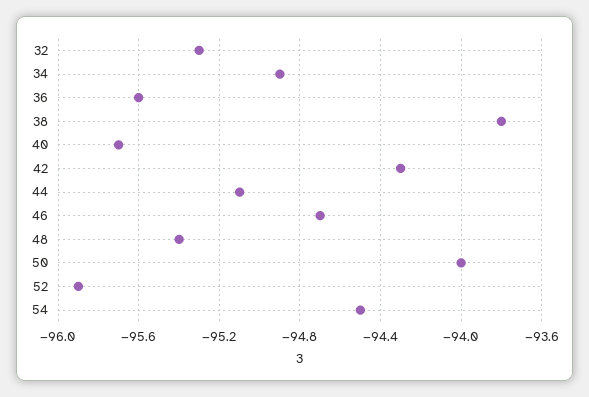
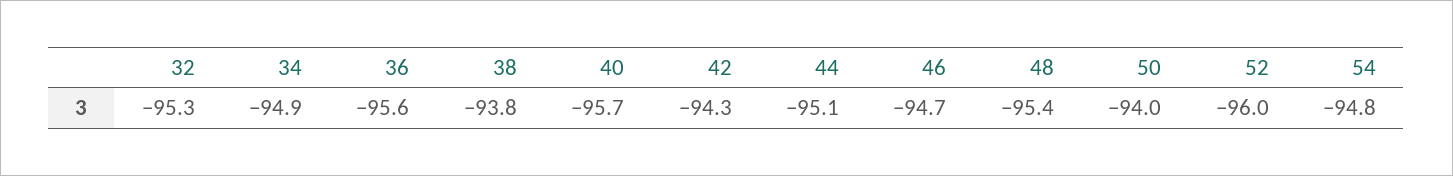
  {
    "32": -95.3,
    "34": -94.9,
    "36": -95.6,
    "38": -93.8,
    "40": -95.7,
    "42": -94.3,
    "44": -95.1,
    "46": -94.7,
    "48": -95.4,
    "50": -94,
-   "52": -95.9,
+   "52": -96,
-   "54": -94.5
+   "54": -94.8
  }

